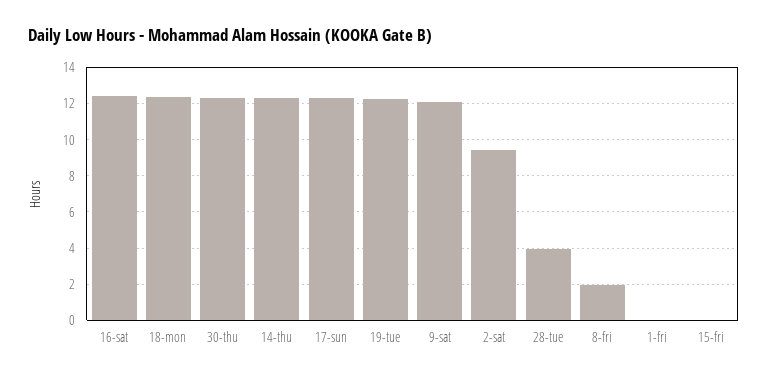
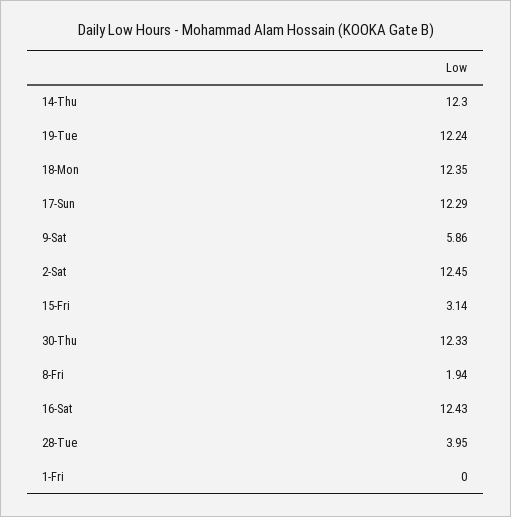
  {
    "16-sat": 12.43,
    "18-mon": 12.35,
    "30-thu": 12.33,
    "14-thu": 12.3,
    "17-sun": 12.29,
    "19-tue": 12.24,
-   "9-sat": 12,
+   "9-sat": 5.86,
-   "2-sat": 9.5,
+   "2-sat": 12.45,
    "28-tue": 3.95,
    "8-fri": 1.94,
    "1-fri": 0,
-   "15-fri": 0
+   "15-fri": 3.14
  }

